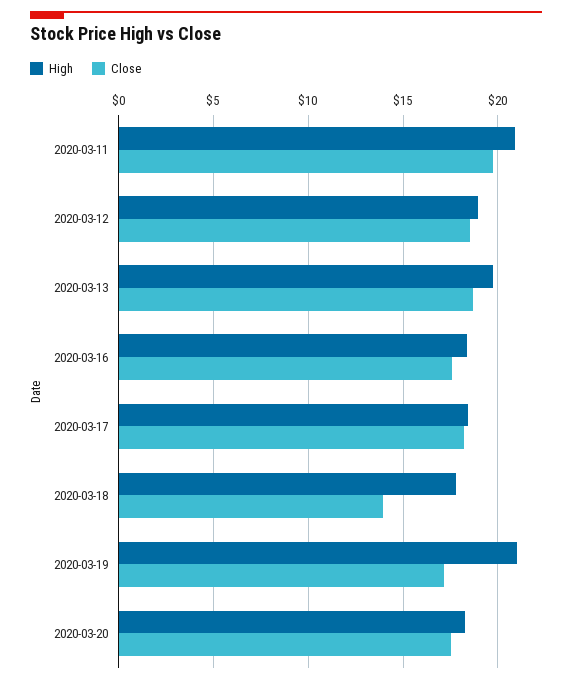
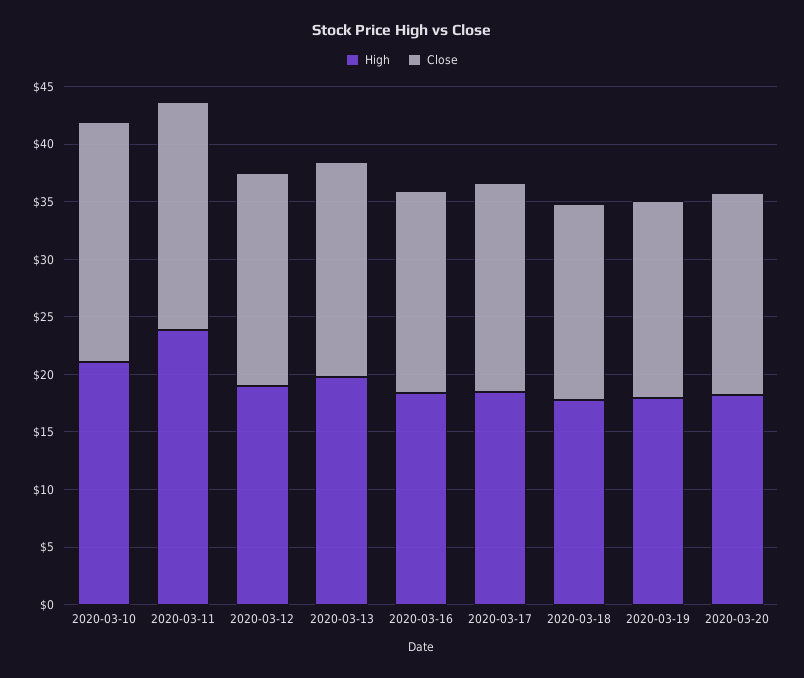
  {
    "High": {
-     "2020-03-11": 21,
+     "2020-03-11": 24,
      "2020-03-12": 19,
      "2020-03-13": 20,
      "2020-03-16": 18.5,
      "2020-03-17": 18.5,
      "2020-03-18": 18,
-     "2020-03-19": 21,
+     "2020-03-19": 18,
-     "2020-03-20": 18.5
+     "2020-03-20": 18.5,
+     "2020-03-10": 21
    },
    "Close": {
      "2020-03-11": 20,
      "2020-03-12": 18.5,
      "2020-03-13": 18.5,
      "2020-03-16": 17.5,
      "2020-03-17": 18,
-     "2020-03-18": 14,
+     "2020-03-18": 17,
      "2020-03-19": 17,
-     "2020-03-20": 17.5
+     "2020-03-20": 17.5,
+     "2020-03-10": 21
    }
  }

